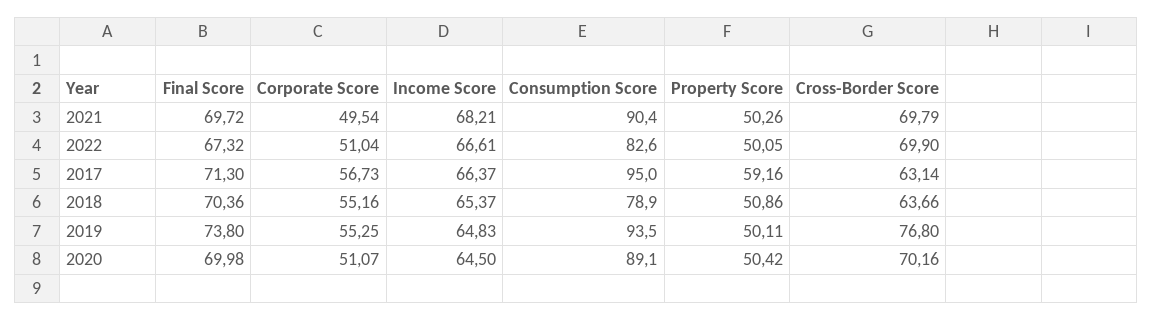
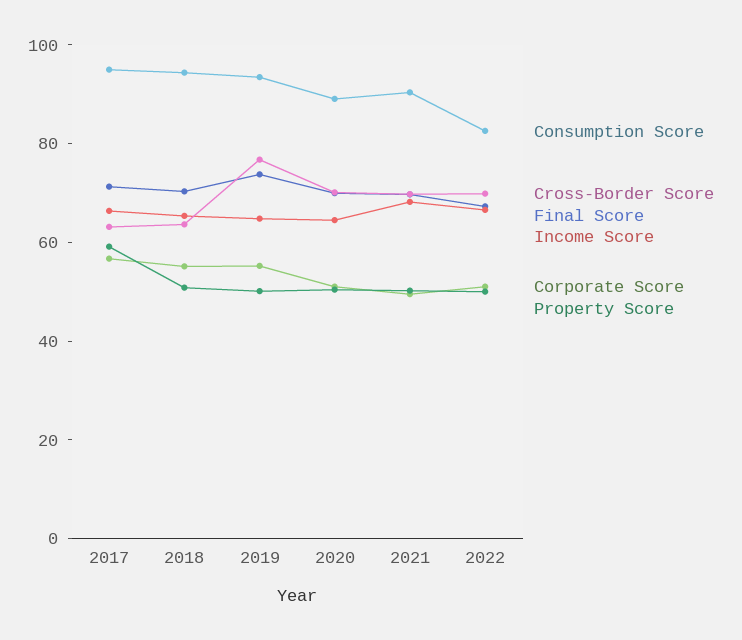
  {
    "Final Score": {
      "2021": 69.72,
      "2022": 67.32,
      "2017": 71.3,
      "2018": 70.36,
      "2019": 73.8,
      "2020": 69.98
    },
    "Corporate Score": {
      "2021": 49.54,
      "2022": 51.04,
      "2017": 56.73,
      "2018": 55.16,
      "2019": 55.25,
      "2020": 51.07
    },
    "Income Score": {
      "2021": 68.21,
      "2022": 66.61,
      "2017": 66.37,
      "2018": 65.37,
      "2019": 64.83,
      "2020": 64.5
    },
    "Consumption Score": {
      "2021": 90.4,
      "2022": 82.6,
      "2017": 95,
-     "2018": 78.9,
+     "2018": 95,
      "2019": 93.5,
      "2020": 89.1
    },
    "Property Score": {
      "2021": 50.26,
      "2022": 50.05,
      "2017": 59.16,
      "2018": 50.86,
      "2019": 50.11,
      "2020": 50.42
    },
    "Cross-Border Score": {
      "2021": 69.79,
      "2022": 69.9,
      "2017": 63.14,
      "2018": 63.66,
      "2019": 76.8,
      "2020": 70.16
    }
  }

